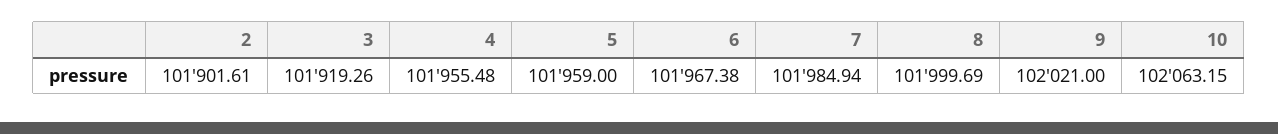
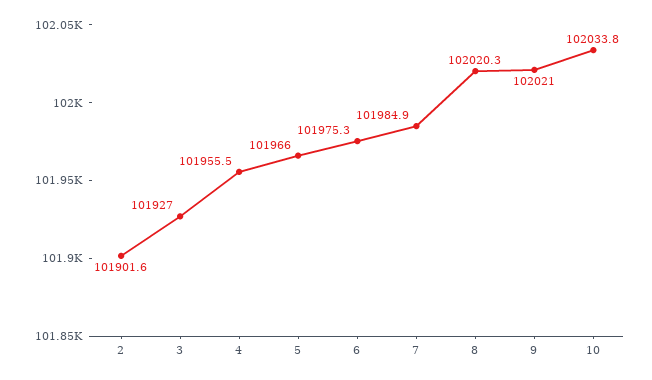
  {
    "2": 101901.61,
-   "3": 101919.26,
+   "3": 101927,
    "4": 101955.48,
-   "5": 101959,
+   "5": 101966,
-   "6": 101967.38,
+   "6": 101975.3,
    "7": 101984.94,
-   "8": 101999.69,
+   "8": 102020.3,
    "9": 102021,
-   "10": 102063.15
+   "10": 102033.8
  }

